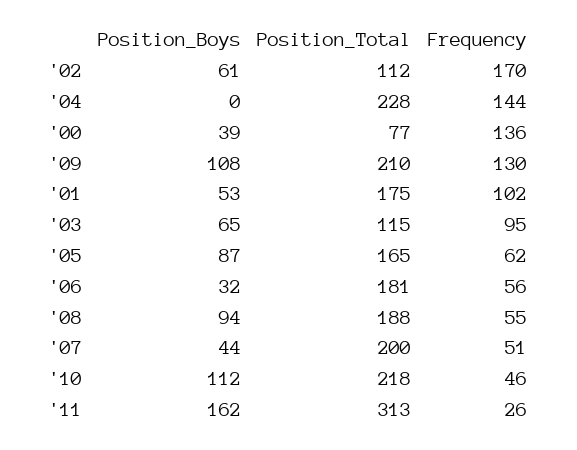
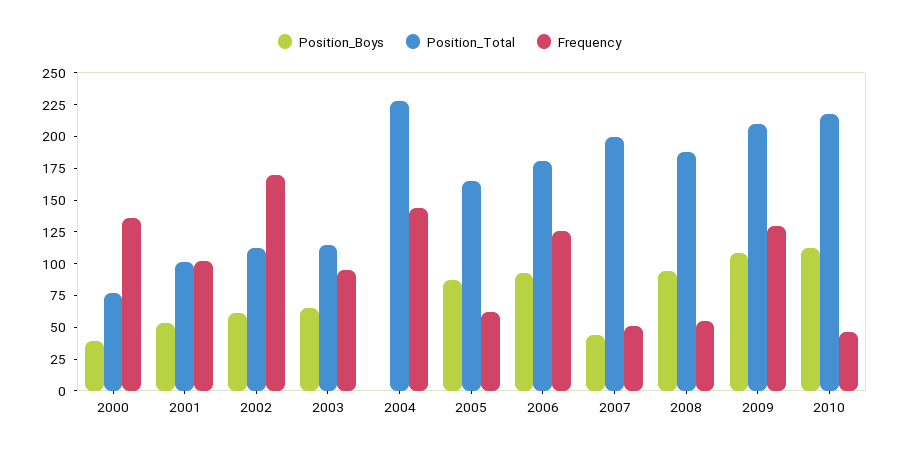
  {
    "Position_Boys": {
      "'02": 61,
      "'04": 0,
      "'00": 39,
      "'09": 108,
      "'01": 53,
      "'03": 65,
      "'05": 87,
-     "'06": 32,
+     "'06": 100,
      "'08": 94,
      "'07": 44,
-     "'10": 112,
+     "'10": 112
-     "'11": 162
    },
    "Position_Total": {
      "'02": 112,
      "'04": 228,
      "'00": 77,
      "'09": 210,
-     "'01": 175,
+     "'01": 100,
      "'03": 115,
      "'05": 165,
      "'06": 181,
      "'08": 188,
      "'07": 200,
-     "'10": 218,
+     "'10": 218
-     "'11": 313
    },
    "Frequency": {
      "'02": 170,
      "'04": 144,
      "'00": 136,
      "'09": 130,
      "'01": 102,
      "'03": 95,
      "'05": 62,
-     "'06": 56,
+     "'06": 125,
      "'08": 55,
      "'07": 51,
-     "'10": 46,
+     "'10": 46
-     "'11": 26
    }
  }

